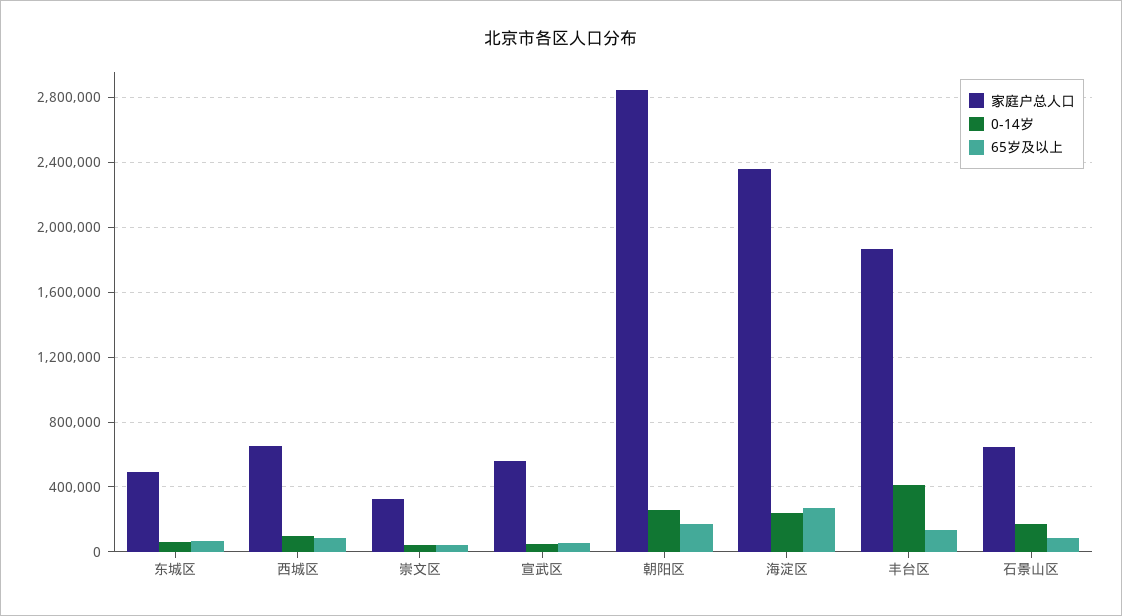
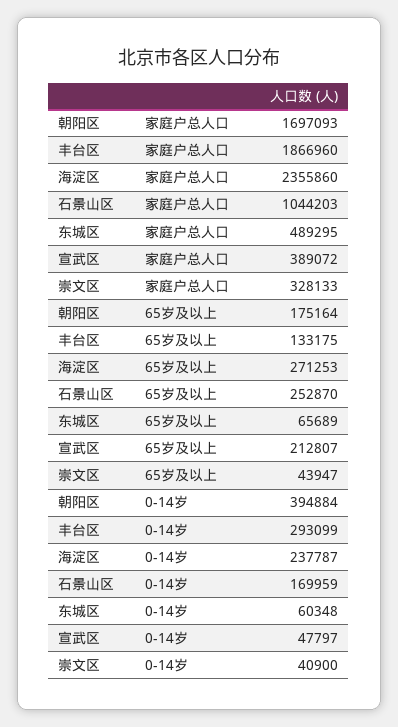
  {
    "家庭户总人口": {
      "东城区": 489295,
-     "西城区": 650000,
      "崇文区": 328133,
-     "宣武区": 550000,
+     "宣武区": 389072,
-     "朝阳区": 2850000,
+     "朝阳区": 1697093,
      "海淀区": 2355860,
      "丰台区": 1866960,
-     "石景山区": 650000
+     "石景山区": 1044203
    },
    "0-14岁": {
      "东城区": 60348,
-     "西城区": 100000,
      "崇文区": 40900,
      "宣武区": 47797,
-     "朝阳区": 250000,
+     "朝阳区": 394884,
      "海淀区": 237787,
-     "丰台区": 400000,
+     "丰台区": 293099,
      "石景山区": 169959
    },
    "65岁及以上": {
      "东城区": 65689,
-     "西城区": 100000,
      "崇文区": 43947,
-     "宣武区": 50000,
+     "宣武区": 212807,
      "朝阳区": 175164,
      "海淀区": 271253,
      "丰台区": 133175,
-     "石景山区": 100000
+     "石景山区": 252870
    }
  }

